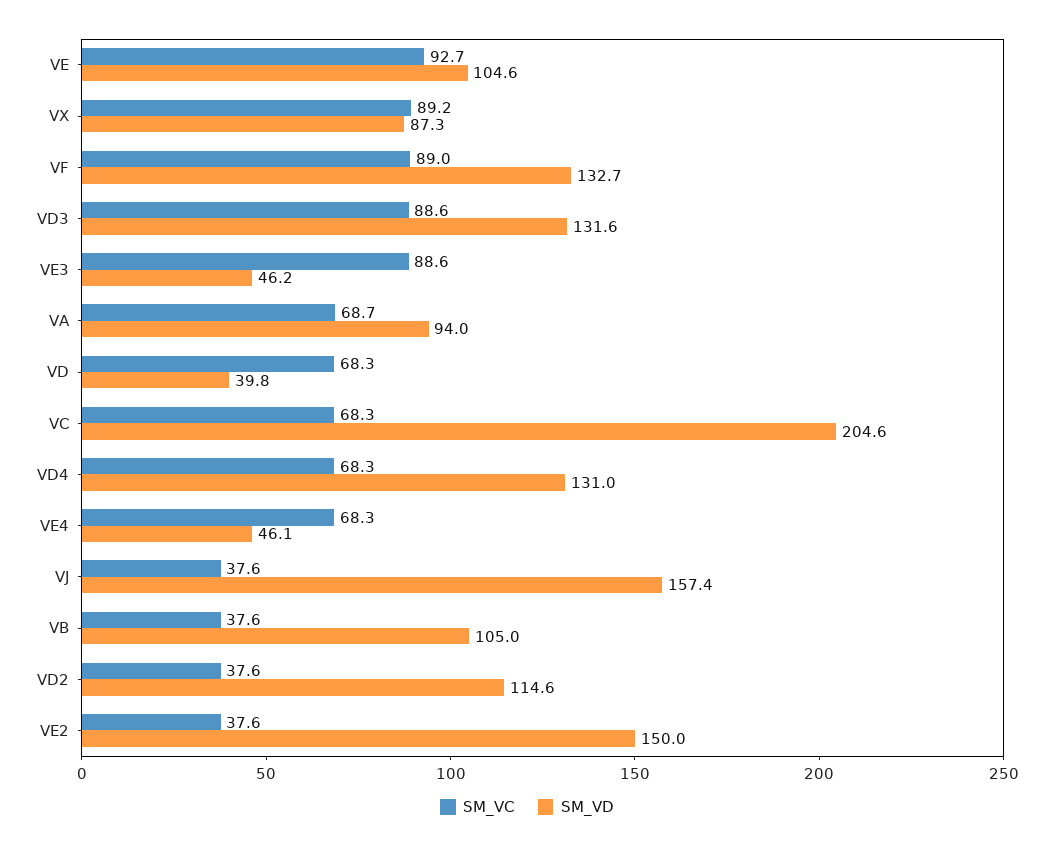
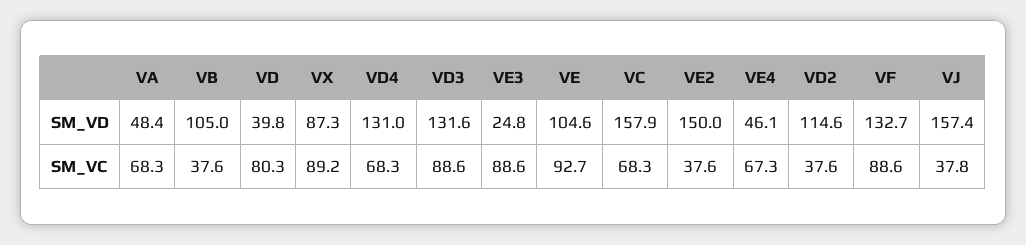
  {
    "SM_VC": {
      "VE": 92.7,
      "VX": 89.2,
-     "VF": 89,
+     "VF": 88.6,
      "VD3": 88.6,
      "VE3": 88.6,
-     "VA": 68.7,
+     "VA": 68.3,
-     "VD": 68.3,
+     "VD": 80.3,
      "VC": 68.3,
      "VD4": 68.3,
-     "VE4": 68.3,
+     "VE4": 67.3,
-     "VJ": 37.6,
+     "VJ": 37.8,
      "VB": 37.6,
      "VD2": 37.6,
      "VE2": 37.6
    },
    "SM_VD": {
      "VE": 104.6,
      "VX": 87.3,
      "VF": 132.7,
      "VD3": 131.6,
-     "VE3": 46.2,
+     "VE3": 24.8,
-     "VA": 94,
+     "VA": 48.4,
      "VD": 39.8,
-     "VC": 204.6,
+     "VC": 157.9,
      "VD4": 131,
      "VE4": 46.1,
      "VJ": 157.4,
      "VB": 105,
      "VD2": 114.6,
      "VE2": 150
    }
  }

